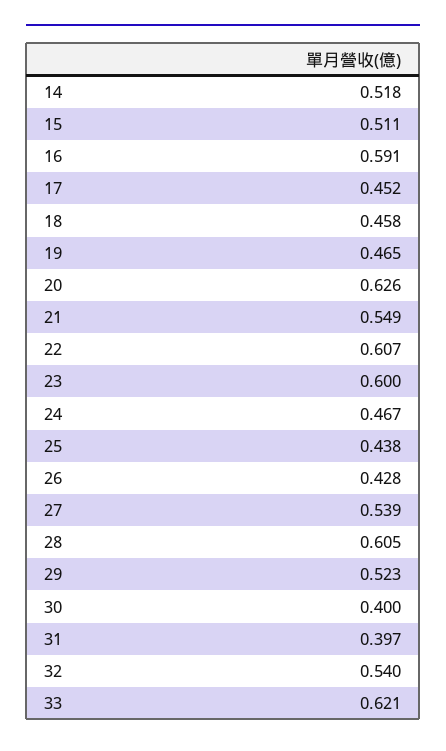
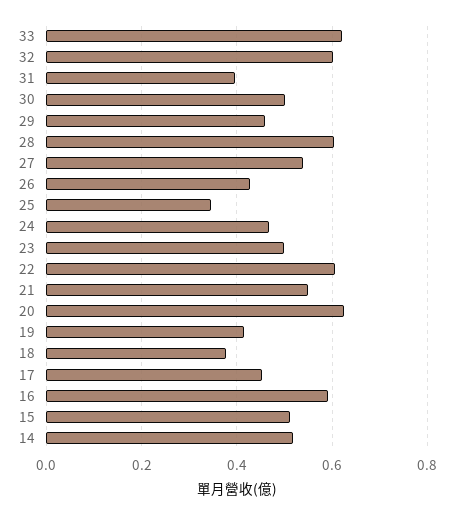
  {
    "14": 0.518,
    "15": 0.511,
    "16": 0.591,
    "17": 0.452,
-   "18": 0.458,
+   "18": 0.38,
-   "19": 0.465,
+   "19": 0.42,
    "20": 0.626,
    "21": 0.549,
    "22": 0.607,
-   "23": 0.6,
+   "23": 0.5,
    "24": 0.467,
-   "25": 0.438,
+   "25": 0.34,
    "26": 0.428,
    "27": 0.539,
    "28": 0.605,
-   "29": 0.523,
+   "29": 0.46,
-   "30": 0.4,
+   "30": 0.5,
    "31": 0.397,
-   "32": 0.54,
+   "32": 0.6,
    "33": 0.621
  }

